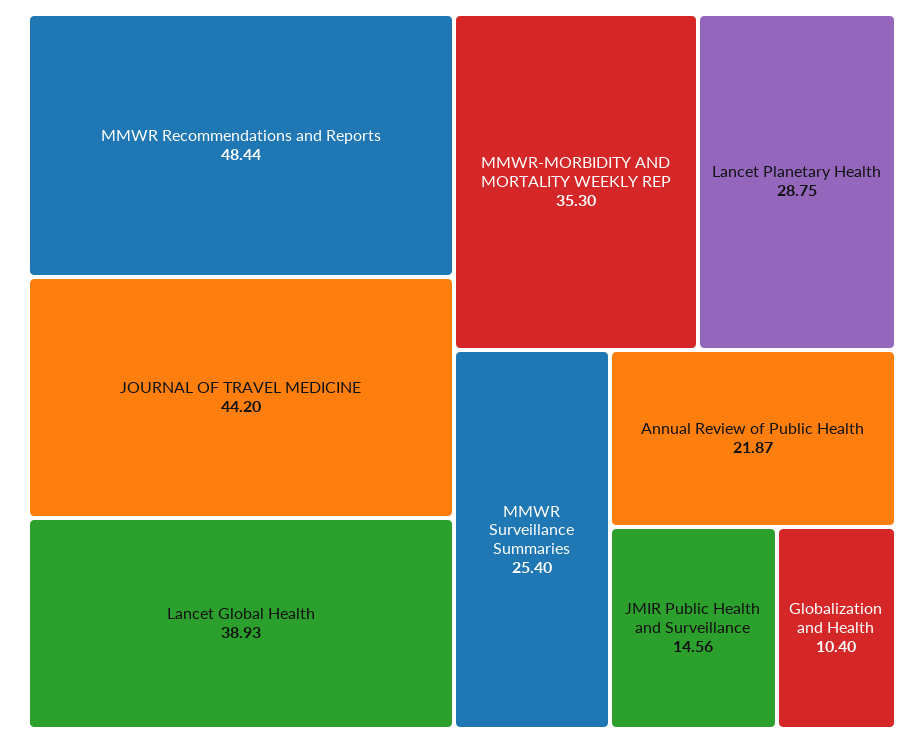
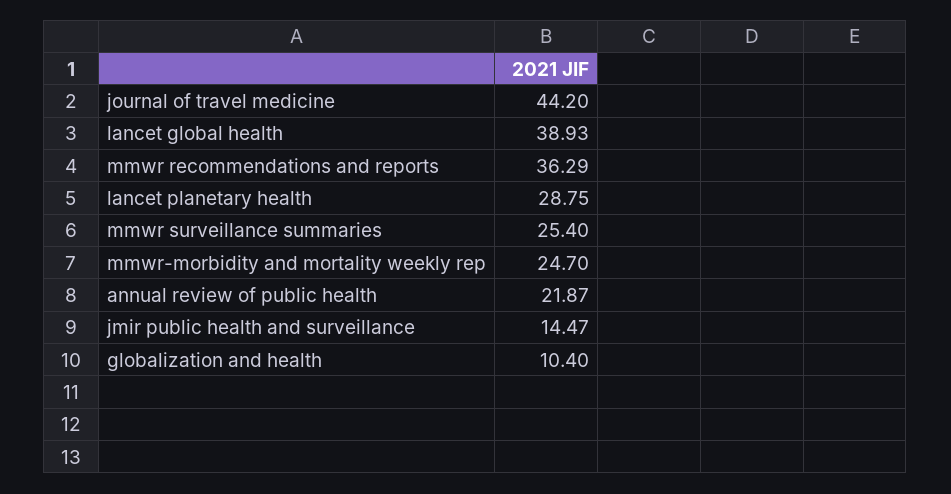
  {
-   "MMWR Recommendations and Reports": 48.44,
+   "MMWR Recommendations and Reports": 36.29,
    "JOURNAL OF TRAVEL MEDICINE": 44.2,
    "Lancet Global Health": 38.93,
-   "MMWR-MORBIDITY AND MORTALITY WEEKLY REP": 35.3,
+   "MMWR-MORBIDITY AND MORTALITY WEEKLY REP": 24.7,
    "Lancet Planetary Health": 28.75,
    "MMWR Surveillance Summaries": 25.4,
    "Annual Review of Public Health": 21.87,
-   "JMIR Public Health and Surveillance": 14.56,
+   "JMIR Public Health and Surveillance": 14.47,
    "Globalization and Health": 10.4
  }

